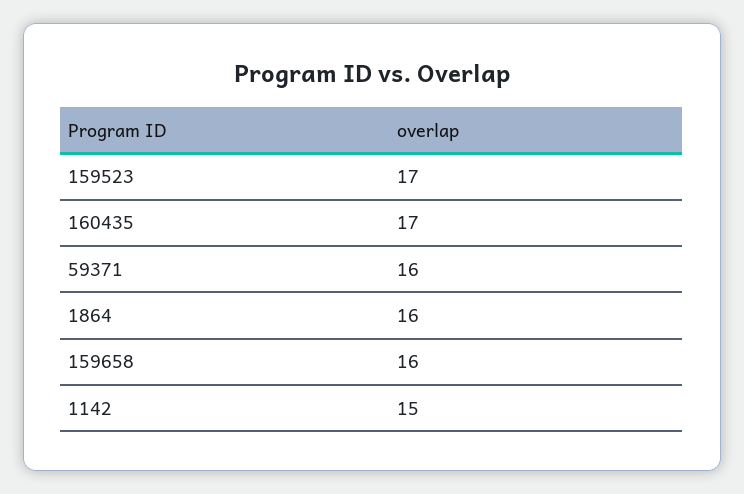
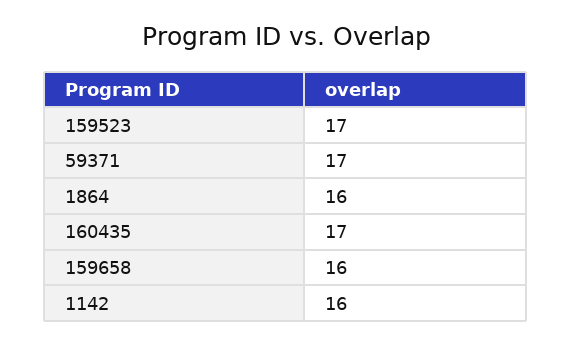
  {
    "159523": 17,
    "160435": 17,
-   "59371": 16,
+   "59371": 17,
    "1864": 16,
    "159658": 16,
-   "1142": 15
+   "1142": 16
  }

